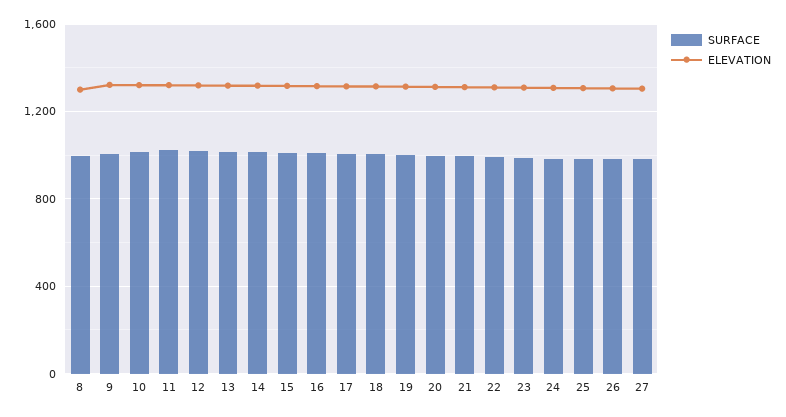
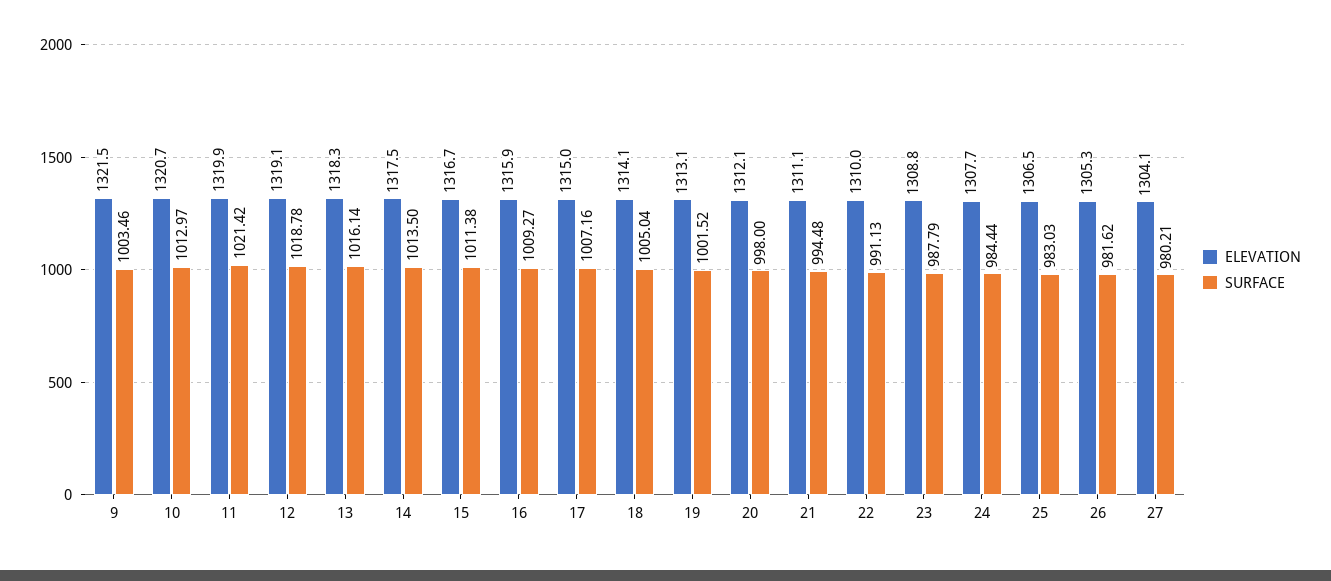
  {
    "SURFACE": {
-     "8": 1000,
      "9": 1003.46,
      "10": 1012.97,
      "11": 1021.42,
      "12": 1018.78,
      "13": 1016.14,
      "14": 1013.5,
      "15": 1011.38,
      "16": 1009.27,
      "17": 1007.16,
      "18": 1005.04,
      "19": 1001.52,
      "20": 998,
      "21": 994.48,
      "22": 991.13,
      "23": 987.79,
      "24": 984.44,
      "25": 983.03,
      "26": 981.62,
      "27": 980.21
    },
    "ELEVATION": {
-     "8": 1300,
      "9": 1321.5,
      "10": 1320.7,
      "11": 1319.9,
      "12": 1319.1,
      "13": 1318.3,
      "14": 1317.5,
      "15": 1316.7,
      "16": 1315.9,
      "17": 1315,
      "18": 1314.1,
      "19": 1313.1,
      "20": 1312.1,
      "21": 1311.1,
      "22": 1310,
      "23": 1308.8,
      "24": 1307.7,
      "25": 1306.5,
      "26": 1305.3,
      "27": 1304.1
    }
  }

